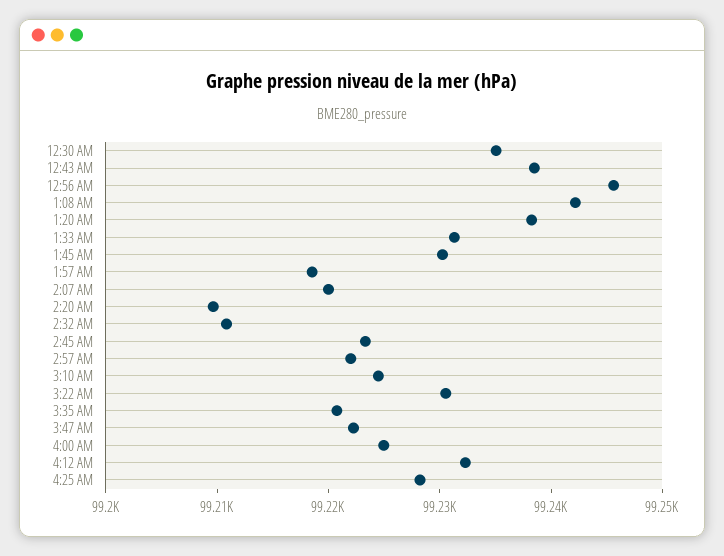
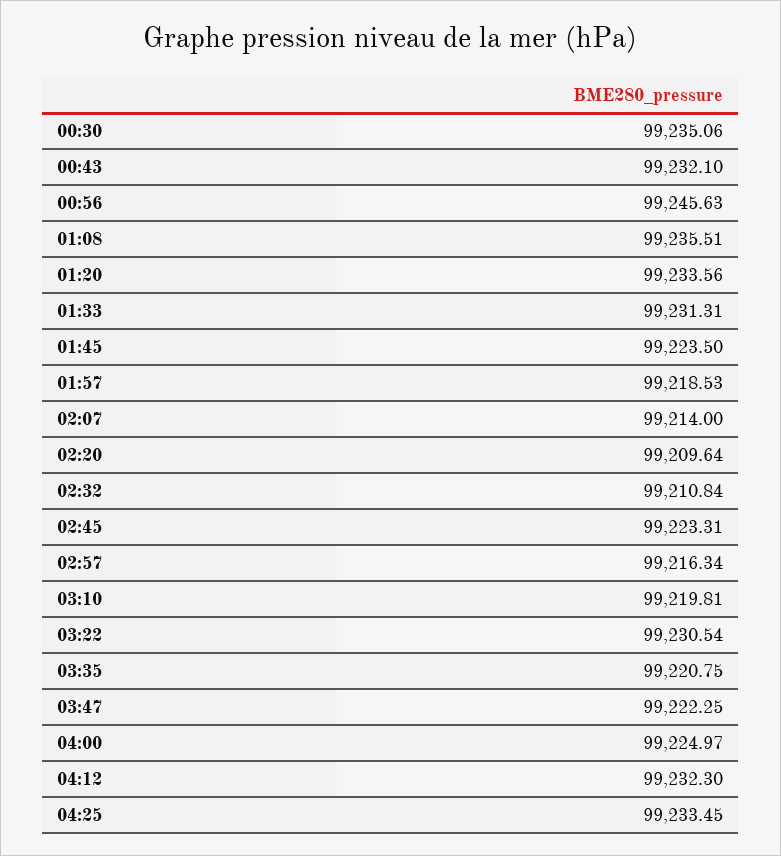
  {
    "12:30 AM": 99235.06,
-   "12:43 AM": 99238,
+   "12:43 AM": 99232.1,
    "12:56 AM": 99245.63,
-   "1:08 AM": 99242,
+   "1:08 AM": 99235.51,
-   "1:20 AM": 99238,
+   "1:20 AM": 99233.56,
    "1:33 AM": 99231.31,
-   "1:45 AM": 99230,
+   "1:45 AM": 99223.5,
    "1:57 AM": 99218.53,
-   "2:07 AM": 99220,
+   "2:07 AM": 99214,
    "2:20 AM": 99209.64,
    "2:32 AM": 99210.84,
    "2:45 AM": 99223.31,
-   "2:57 AM": 99222,
+   "2:57 AM": 99216.34,
-   "3:10 AM": 99224,
+   "3:10 AM": 99219.81,
    "3:22 AM": 99230.54,
    "3:35 AM": 99220.75,
    "3:47 AM": 99222.25,
    "4:00 AM": 99224.97,
    "4:12 AM": 99232.3,
-   "4:25 AM": 99228
+   "4:25 AM": 99233.45
  }

